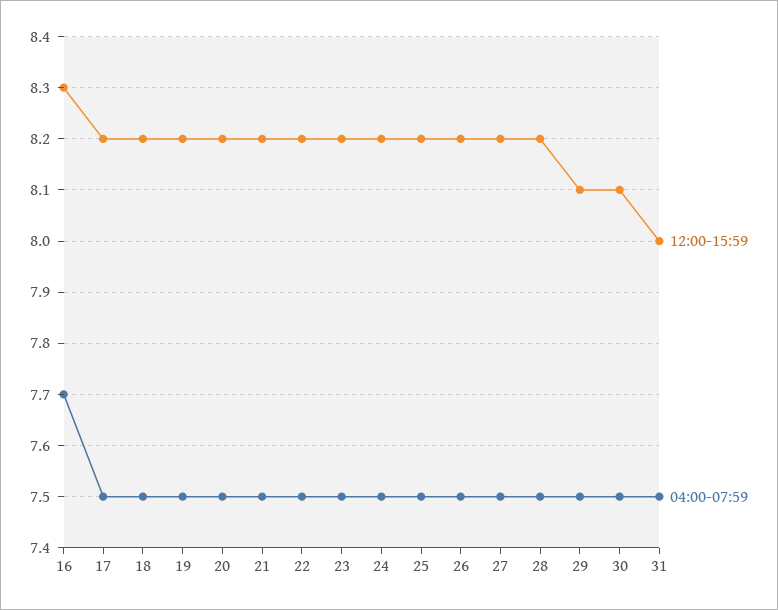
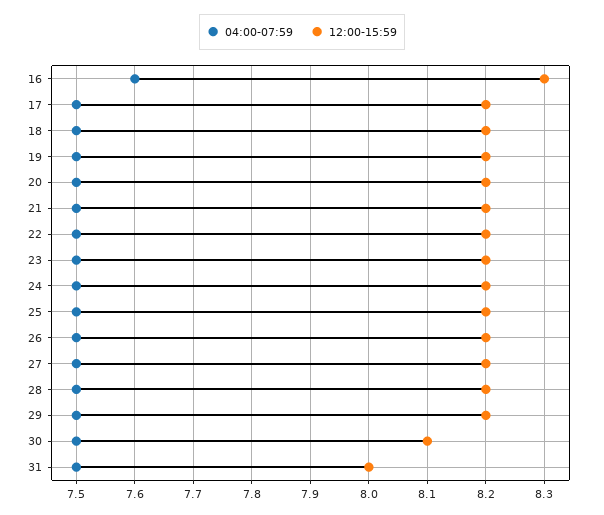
  {
    "12:00-15:59": {
      "16": 8.3,
      "17": 8.2,
      "18": 8.2,
      "19": 8.2,
      "20": 8.2,
      "21": 8.2,
      "22": 8.2,
      "23": 8.2,
      "24": 8.2,
      "25": 8.2,
      "26": 8.2,
      "27": 8.2,
      "28": 8.2,
-     "29": 8.1,
+     "29": 8.2,
      "30": 8.1,
      "31": 8
    },
    "04:00-07:59": {
-     "16": 7.7,
+     "16": 7.6,
      "17": 7.5,
      "18": 7.5,
      "19": 7.5,
      "20": 7.5,
      "21": 7.5,
      "22": 7.5,
      "23": 7.5,
      "24": 7.5,
      "25": 7.5,
      "26": 7.5,
      "27": 7.5,
      "28": 7.5,
      "29": 7.5,
      "30": 7.5,
      "31": 7.5
    }
  }

